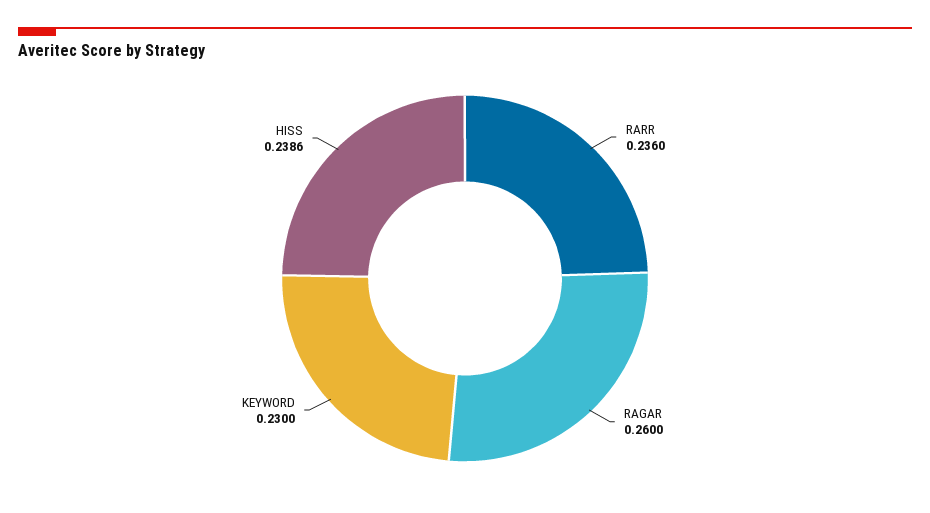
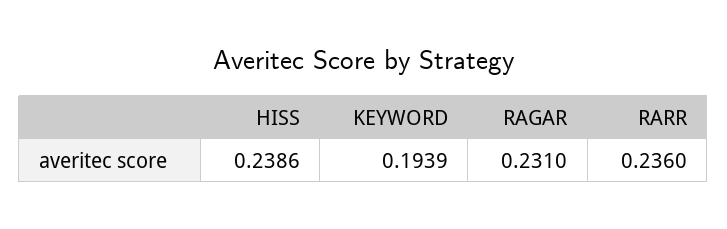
  {
    "RARR": 0.236,
-   "RAGAR": 0.26,
+   "RAGAR": 0.231,
-   "KEYWORD": 0.23,
+   "KEYWORD": 0.1939,
    "HISS": 0.2386
  }

